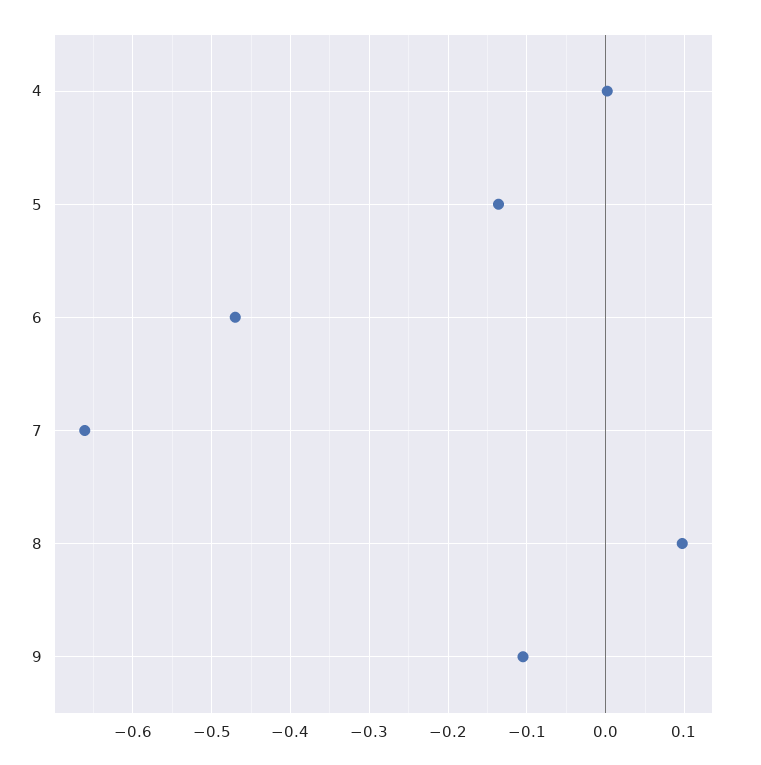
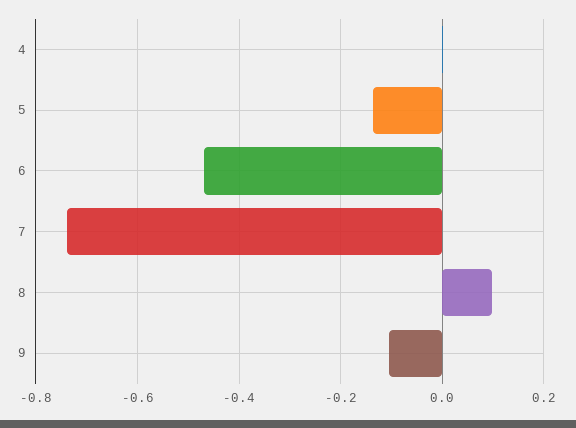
  {
    "4": 0,
    "5": -0.14,
    "6": -0.47,
-   "7": -0.66,
+   "7": -0.74,
    "8": 0.1,
    "9": -0.11
  }

